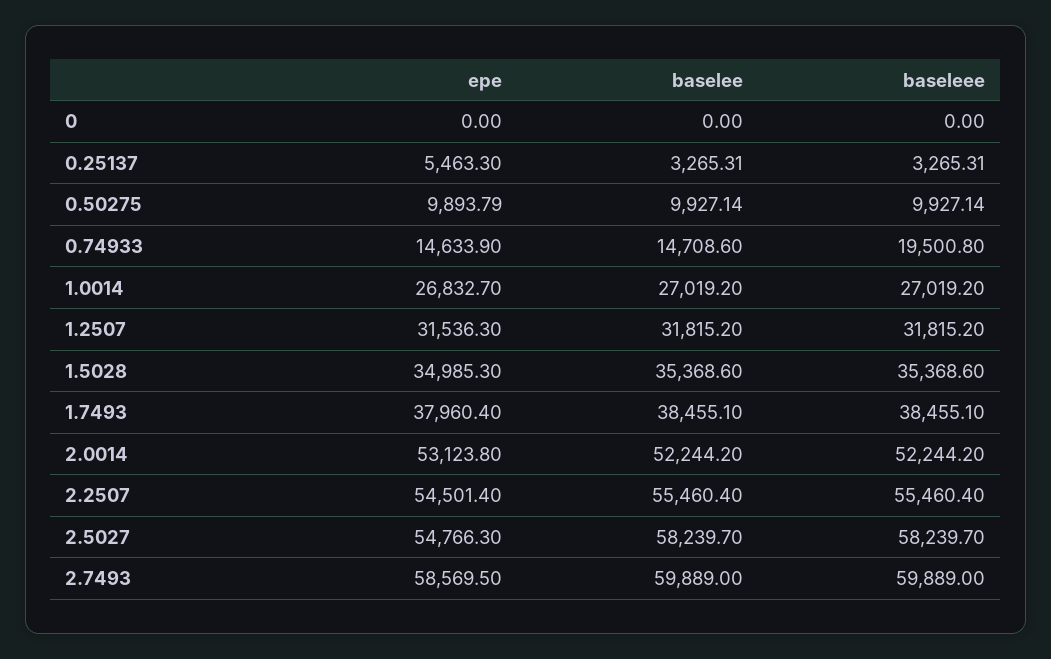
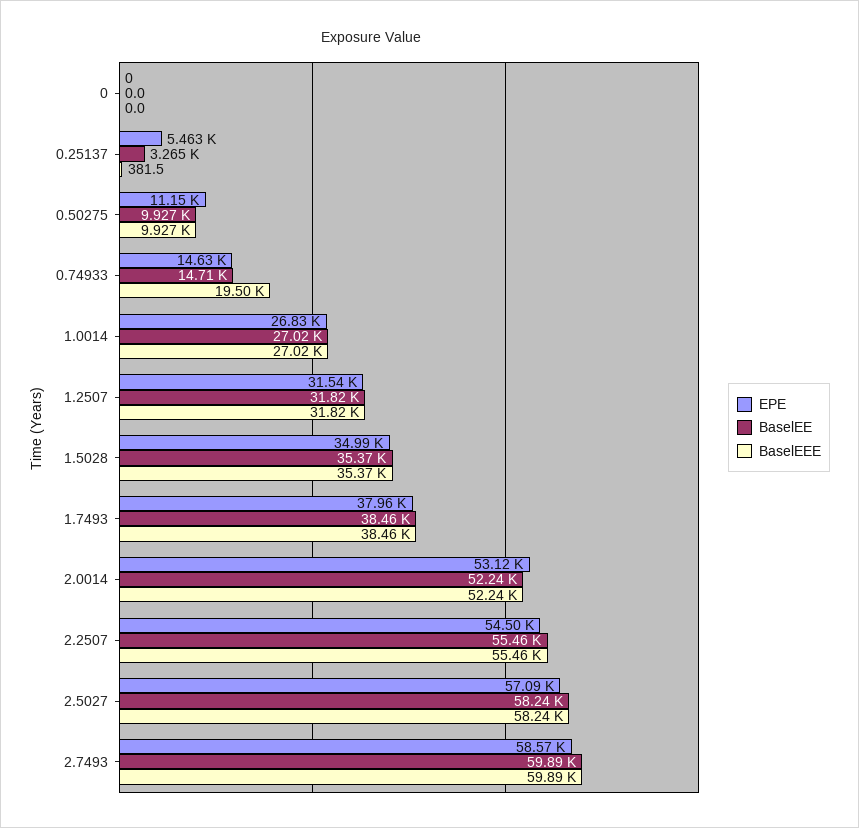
  {
    "epe": {
      "0": 0,
      "0.25137": 5463.3,
-     "0.50275": 9893.79,
+     "0.50275": 11150,
      "0.74933": 14633.9,
      "1.0014": 26832.7,
      "1.2507": 31536.3,
      "1.5028": 34985.3,
      "1.7493": 37960.4,
      "2.0014": 53123.8,
      "2.2507": 54501.4,
-     "2.5027": 54766.3,
+     "2.5027": 57090,
      "2.7493": 58569.5
    },
    "baselee": {
      "0": 0,
      "0.25137": 3265.31,
      "0.50275": 9927.14,
      "0.74933": 14708.6,
      "1.0014": 27019.2,
      "1.2507": 31815.2,
      "1.5028": 35368.6,
      "1.7493": 38455.1,
      "2.0014": 52244.2,
      "2.2507": 55460.4,
      "2.5027": 58239.7,
      "2.7493": 59889
    },
    "baseleee": {
      "0": 0,
-     "0.25137": 3265.31,
+     "0.25137": 381.5,
      "0.50275": 9927.14,
      "0.74933": 19500.8,
      "1.0014": 27019.2,
      "1.2507": 31815.2,
      "1.5028": 35368.6,
      "1.7493": 38455.1,
      "2.0014": 52244.2,
      "2.2507": 55460.4,
      "2.5027": 58239.7,
      "2.7493": 59889
    }
  }

